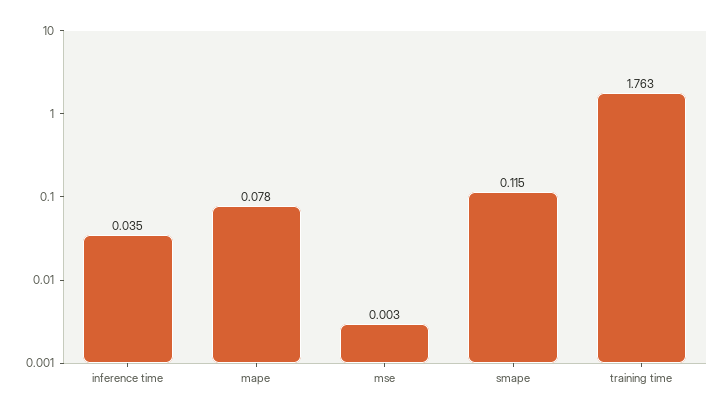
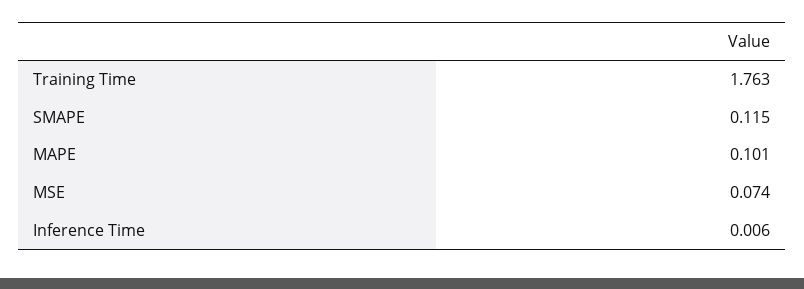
  {
-   "inference time": 0.035,
+   "inference time": 0.006,
-   "mape": 0.078,
+   "mape": 0.101,
-   "mse": 0.003,
+   "mse": 0.074,
    "smape": 0.115,
    "training time": 1.763
  }

